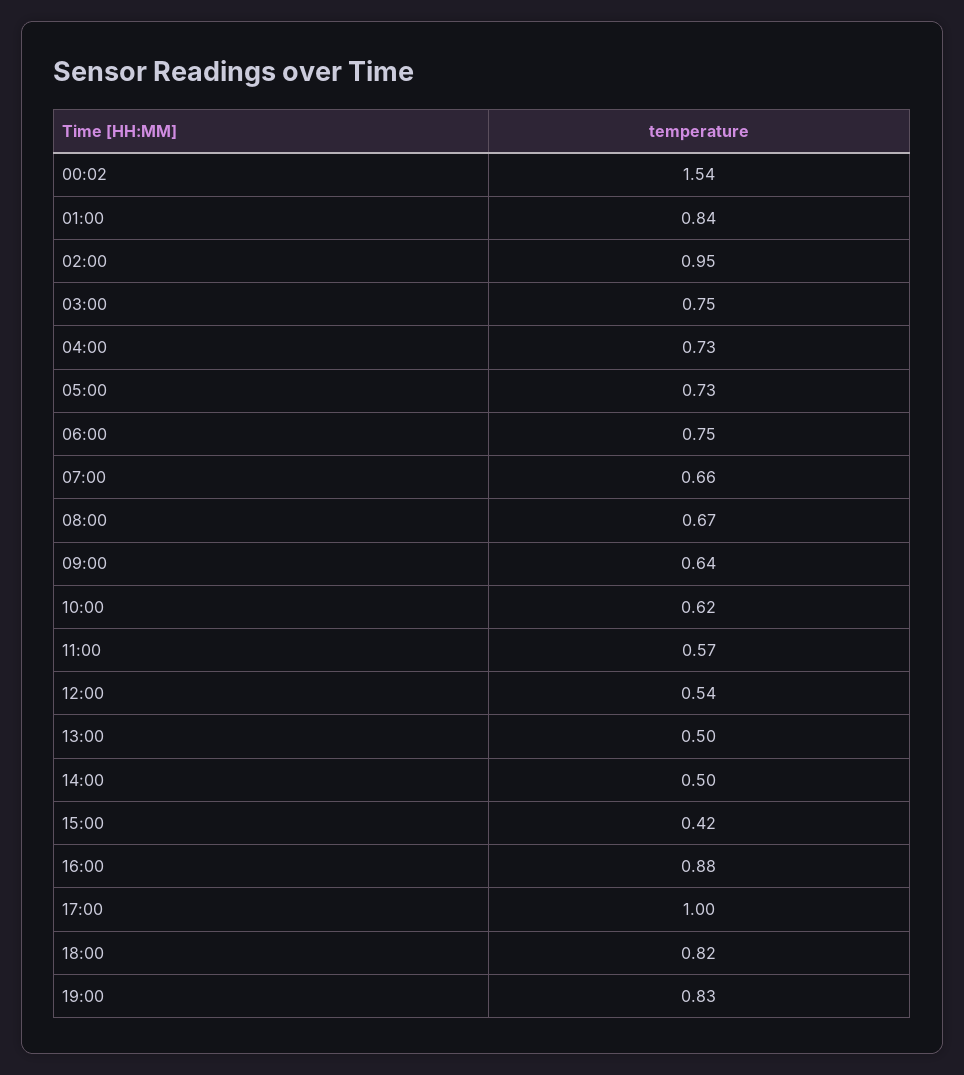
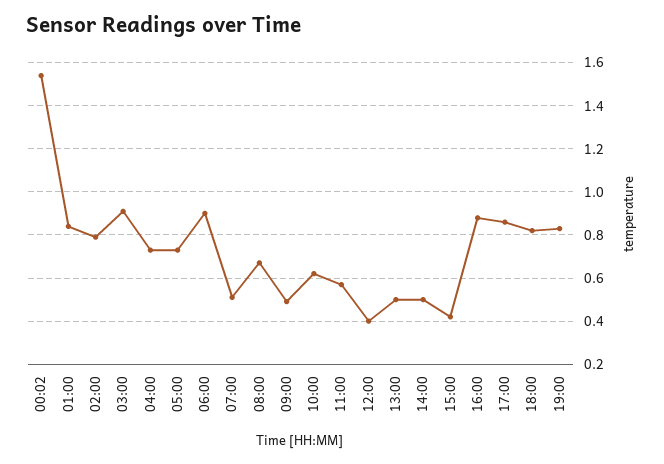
  {
    "00:02": 1.54,
    "01:00": 0.84,
-   "02:00": 0.95,
+   "02:00": 0.8,
-   "03:00": 0.75,
+   "03:00": 0.9,
    "04:00": 0.73,
    "05:00": 0.73,
-   "06:00": 0.75,
+   "06:00": 0.9,
-   "07:00": 0.66,
+   "07:00": 0.5,
    "08:00": 0.67,
-   "09:00": 0.64,
+   "09:00": 0.5,
    "10:00": 0.62,
    "11:00": 0.57,
-   "12:00": 0.54,
+   "12:00": 0.4,
    "13:00": 0.5,
    "14:00": 0.5,
    "15:00": 0.42,
    "16:00": 0.88,
-   "17:00": 1,
+   "17:00": 0.85,
    "18:00": 0.82,
    "19:00": 0.83
  }

